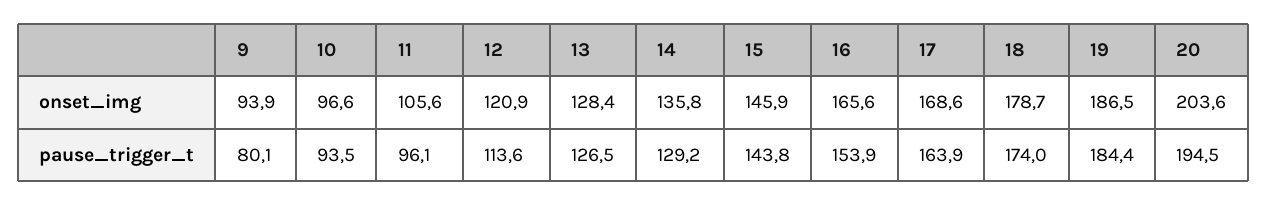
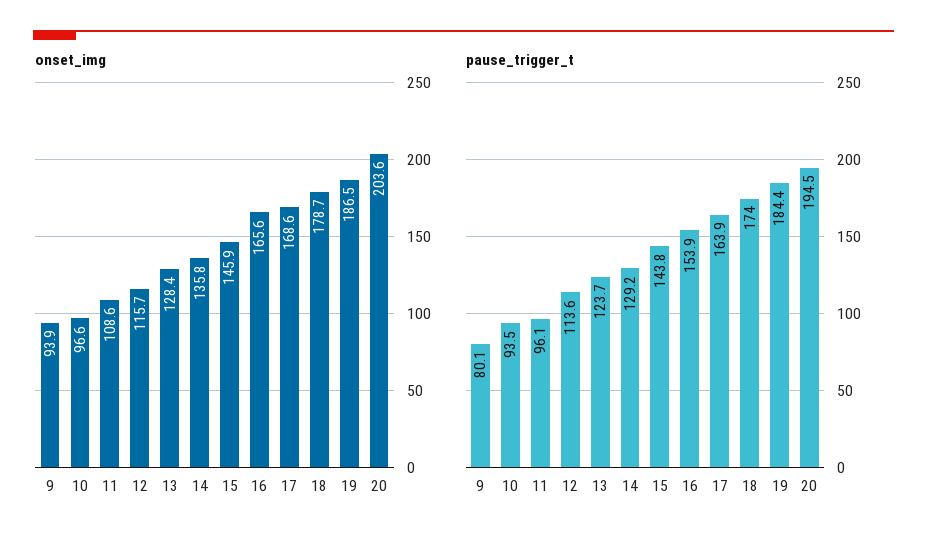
  {
    "onset_img": {
      "9": 93.9,
      "10": 96.6,
-     "11": 105.6,
+     "11": 108.6,
-     "12": 120.9,
+     "12": 115.7,
      "13": 128.4,
      "14": 135.8,
      "15": 145.9,
      "16": 165.6,
      "17": 168.6,
      "18": 178.7,
      "19": 186.5,
      "20": 203.6
    },
    "pause_trigger_t": {
      "9": 80.1,
      "10": 93.5,
      "11": 96.1,
      "12": 113.6,
-     "13": 126.5,
+     "13": 123.7,
      "14": 129.2,
      "15": 143.8,
      "16": 153.9,
      "17": 163.9,
      "18": 174,
      "19": 184.4,
      "20": 194.5
    }
  }

